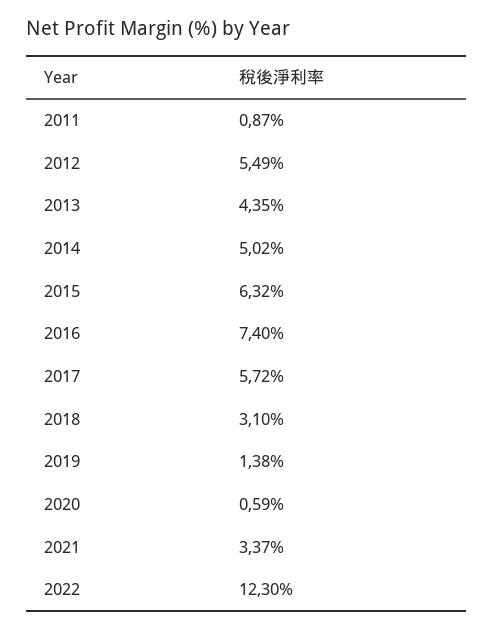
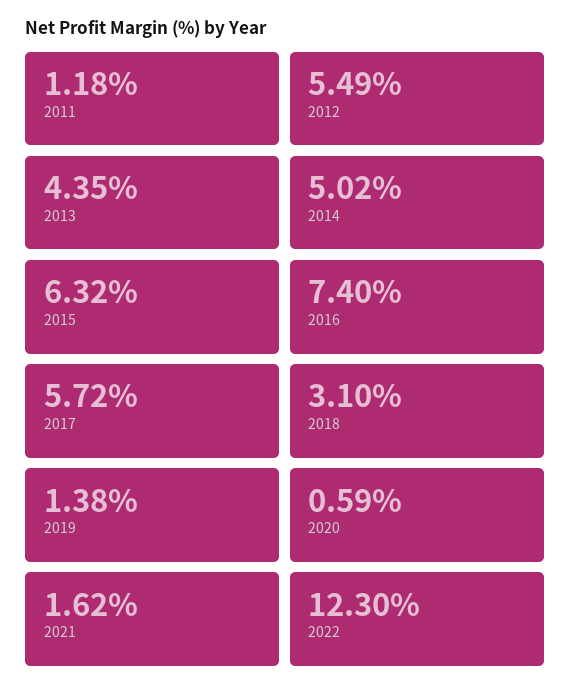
  {
-   "2011": 0.87,
+   "2011": 1.18,
    "2012": 5.49,
    "2013": 4.35,
    "2014": 5.02,
    "2015": 6.32,
    "2016": 7.4,
    "2017": 5.72,
    "2018": 3.1,
    "2019": 1.38,
    "2020": 0.59,
-   "2021": 3.37,
+   "2021": 1.62,
    "2022": 12.3
  }

